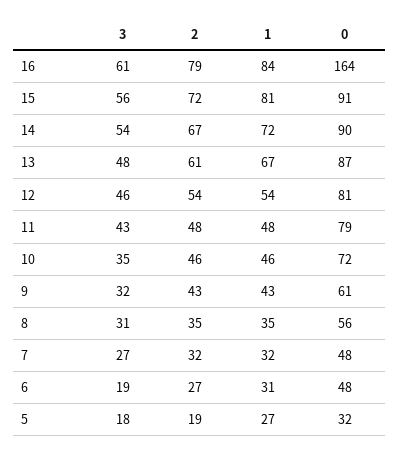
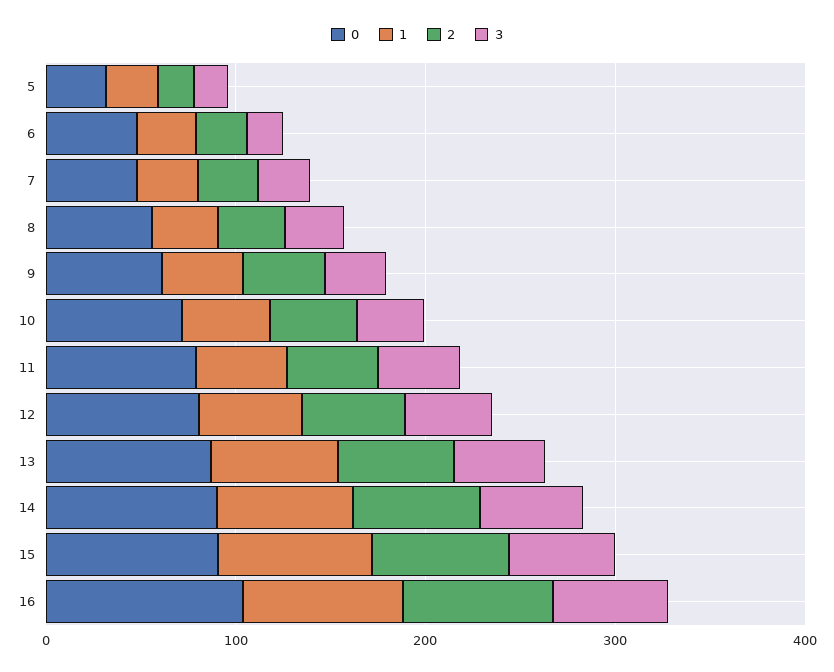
  {
    "3": {
      "16": 61,
      "15": 56,
      "14": 54,
      "13": 48,
      "12": 46,
      "11": 43,
      "10": 35,
      "9": 32,
      "8": 31,
      "7": 27,
      "6": 19,
      "5": 18
    },
    "2": {
      "16": 79,
      "15": 72,
      "14": 67,
      "13": 61,
      "12": 54,
      "11": 48,
      "10": 46,
      "9": 43,
      "8": 35,
      "7": 32,
      "6": 27,
      "5": 19
    },
    "1": {
      "16": 84,
      "15": 81,
      "14": 72,
      "13": 67,
      "12": 54,
      "11": 48,
      "10": 46,
      "9": 43,
      "8": 35,
      "7": 32,
      "6": 31,
      "5": 27
    },
    "0": {
-     "16": 164,
+     "16": 100,
      "15": 91,
      "14": 90,
      "13": 87,
      "12": 81,
      "11": 79,
      "10": 72,
      "9": 61,
      "8": 56,
      "7": 48,
      "6": 48,
      "5": 32
    }
  }

